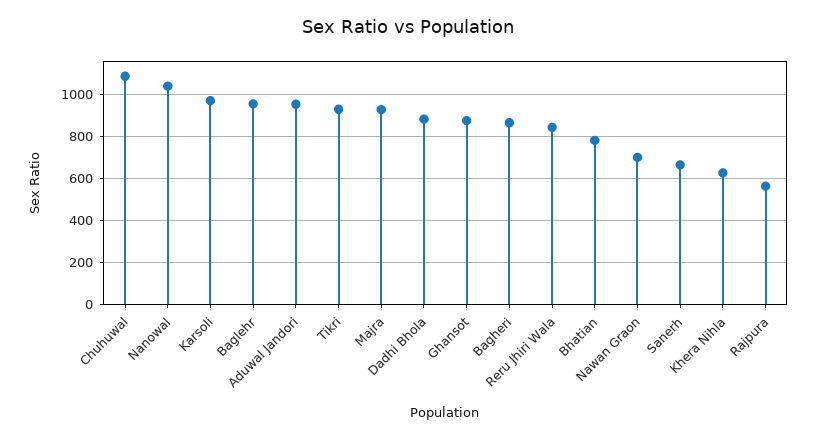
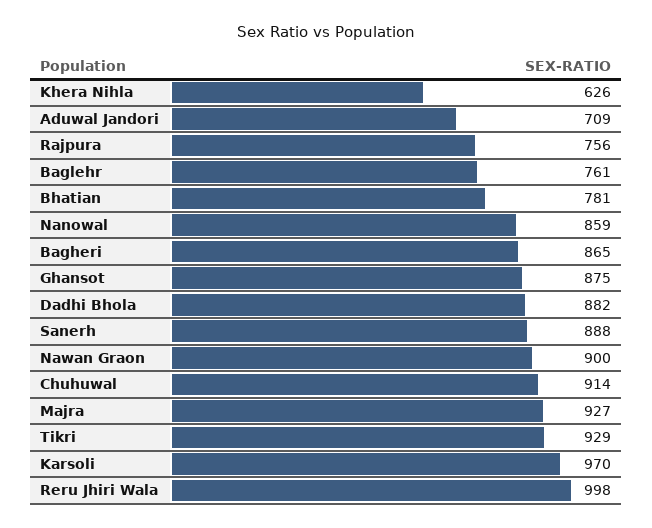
  {
-   "Chuhuwal": 1100,
+   "Chuhuwal": 914,
-   "Nanowal": 1050,
+   "Nanowal": 859,
    "Karsoli": 970,
-   "Baglehr": 950,
+   "Baglehr": 761,
-   "Aduwal Jandori": 950,
+   "Aduwal Jandori": 709,
    "Tikri": 929,
    "Majra": 927,
    "Dadhi Bhola": 882,
    "Ghansot": 875,
    "Bagheri": 865,
-   "Reru Jhiri Wala": 850,
+   "Reru Jhiri Wala": 998,
    "Bhatian": 781,
-   "Nawan Graon": 700,
+   "Nawan Graon": 900,
-   "Sanerh": 650,
+   "Sanerh": 888,
    "Khera Nihla": 626,
-   "Rajpura": 550
+   "Rajpura": 756
  }

